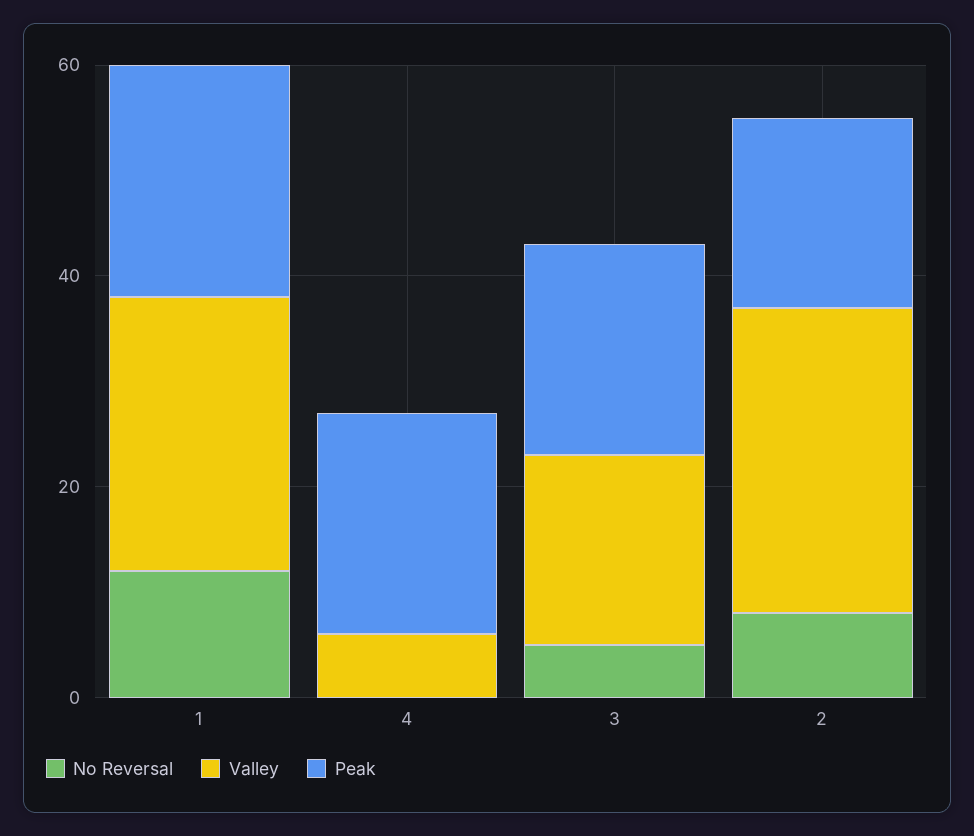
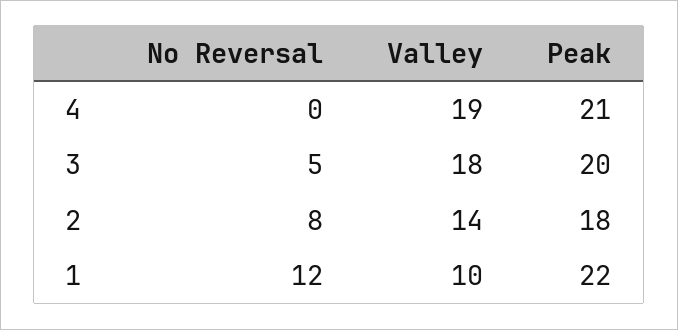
  {
    "No Reversal": {
      "1": 12,
      "4": 0,
      "3": 5,
      "2": 8
    },
    "Valley": {
-     "1": 25,
+     "1": 10,
-     "4": 5,
+     "4": 19,
      "3": 18,
-     "2": 30
+     "2": 14
    },
    "Peak": {
      "1": 22,
      "4": 21,
      "3": 20,
      "2": 18
    }
  }

